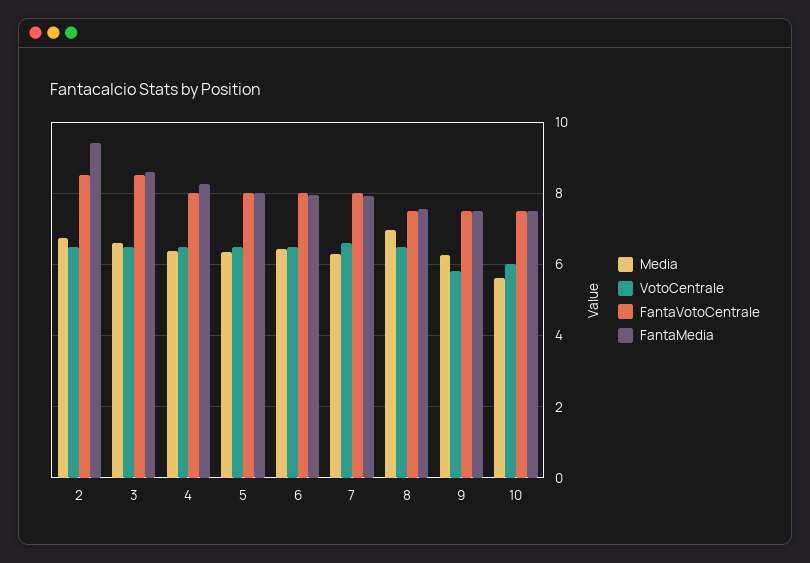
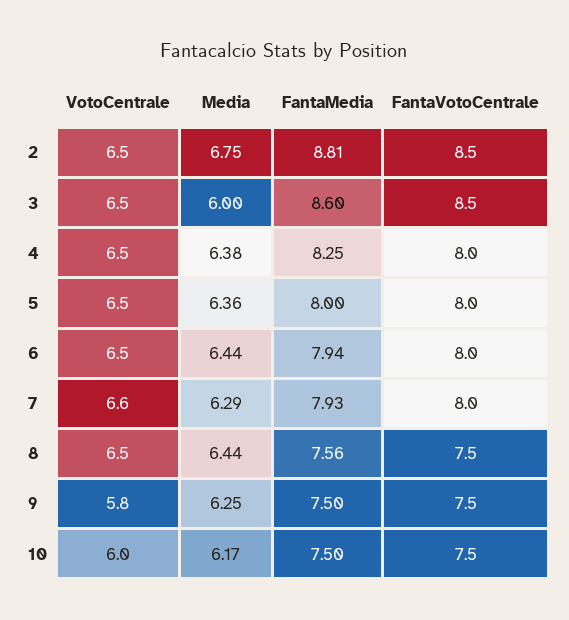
  {
    "Media": {
      "2": 6.75,
-     "3": 6.6,
+     "3": 6,
      "4": 6.38,
      "5": 6.36,
      "6": 6.44,
      "7": 6.29,
-     "8": 7,
+     "8": 6.44,
      "9": 6.25,
-     "10": 5.6
+     "10": 6.17
    },
    "VotoCentrale": {
      "2": 6.5,
      "3": 6.5,
      "4": 6.5,
      "5": 6.5,
      "6": 6.5,
      "7": 6.6,
      "8": 6.5,
      "9": 5.8,
      "10": 6
    },
    "FantaVotoCentrale": {
      "2": 8.5,
      "3": 8.5,
      "4": 8,
      "5": 8,
      "6": 8,
      "7": 8,
      "8": 7.5,
      "9": 7.5,
      "10": 7.5
    },
    "FantaMedia": {
-     "2": 9.4,
+     "2": 8.81,
      "3": 8.6,
      "4": 8.25,
      "5": 8,
      "6": 7.94,
      "7": 7.93,
      "8": 7.56,
      "9": 7.5,
      "10": 7.5
    }
  }

